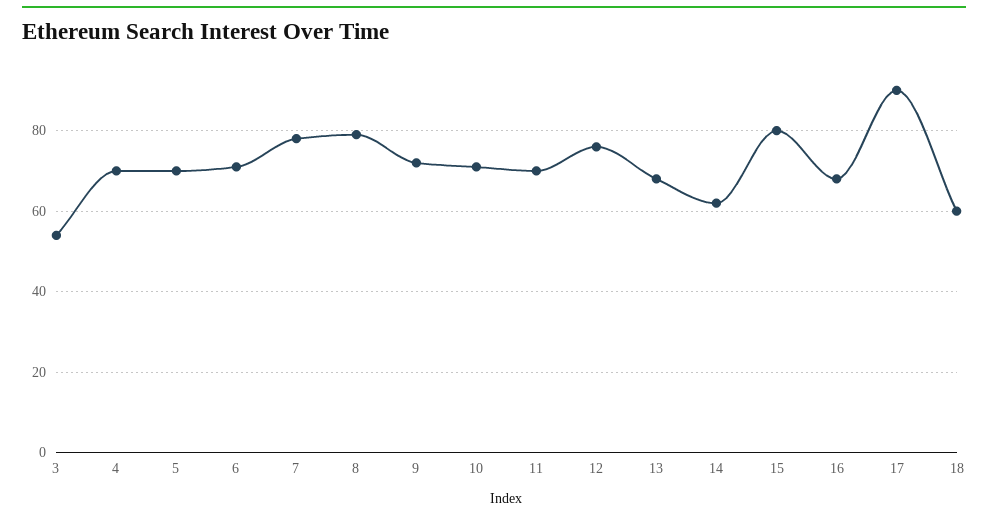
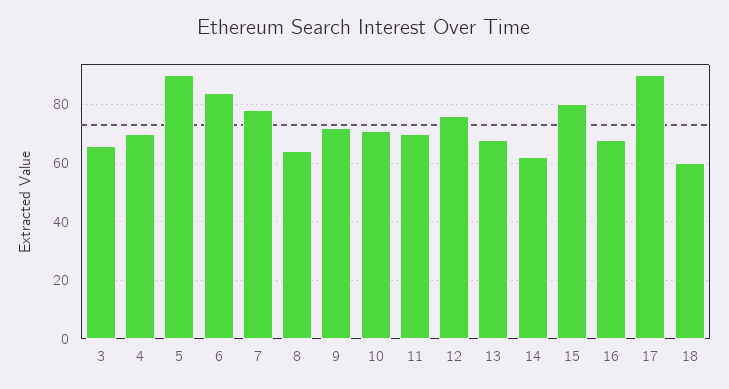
  {
-   "3": 55,
+   "3": 65,
    "4": 70,
-   "5": 70,
+   "5": 90,
-   "6": 70,
+   "6": 85,
    "7": 80,
-   "8": 80,
+   "8": 65,
    "9": 70,
    "10": 70,
    "11": 70,
    "12": 75,
    "13": 70,
    "14": 60,
    "15": 80,
    "16": 70,
    "17": 90,
    "18": 60
  }

